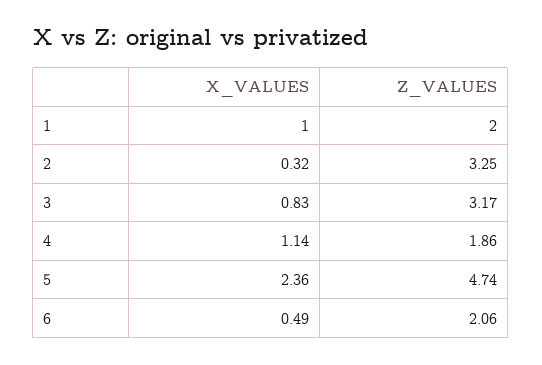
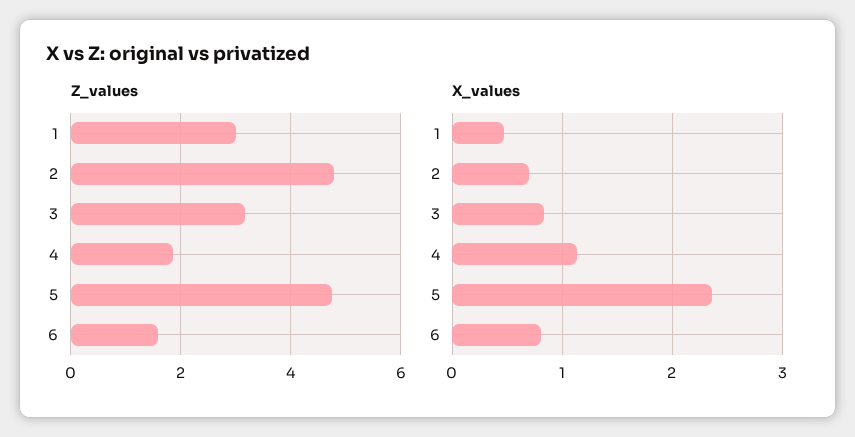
  {
    "X_VALUES": {
-     "1": 1,
+     "1": 0.5,
-     "2": 0.32,
+     "2": 0.7,
      "3": 0.83,
      "4": 1.14,
      "5": 2.36,
-     "6": 0.49
+     "6": 0.8
    },
    "Z_VALUES": {
-     "1": 2,
+     "1": 3,
-     "2": 3.25,
+     "2": 4.8,
      "3": 3.17,
      "4": 1.86,
      "5": 4.74,
-     "6": 2.06
+     "6": 1.6
    }
  }

